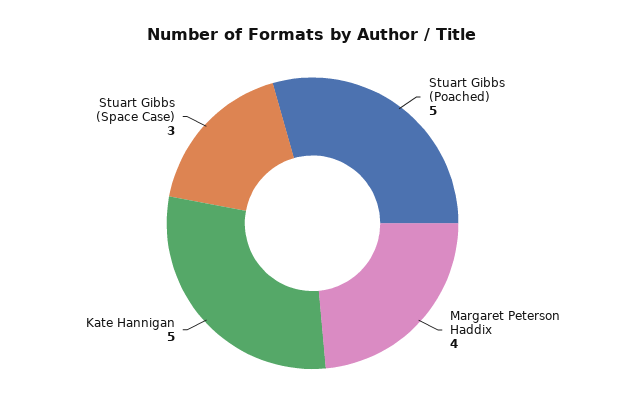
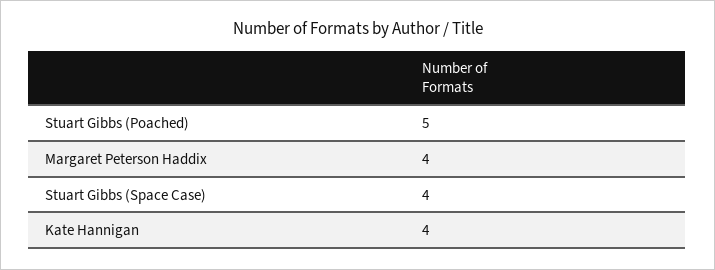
  {
    "Stuart Gibbs (Poached)": 5,
    "Margaret Peterson Haddix": 4,
-   "Kate Hannigan": 5,
+   "Kate Hannigan": 4,
-   "Stuart Gibbs (Space Case)": 3
+   "Stuart Gibbs (Space Case)": 4
  }

